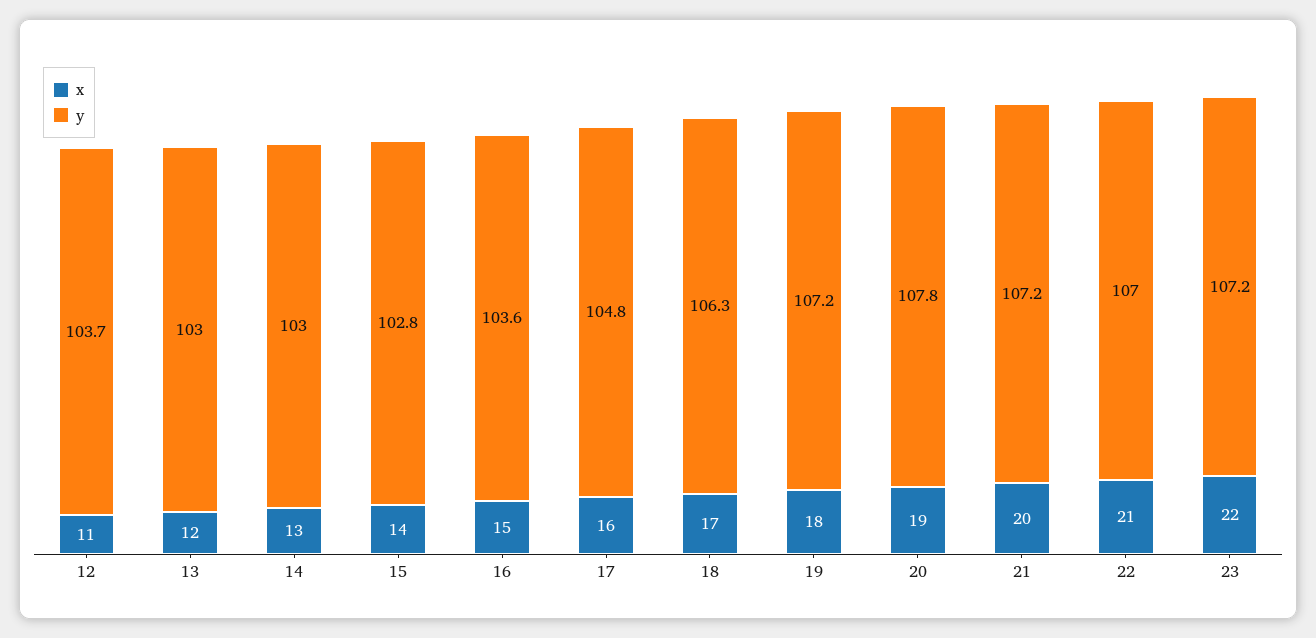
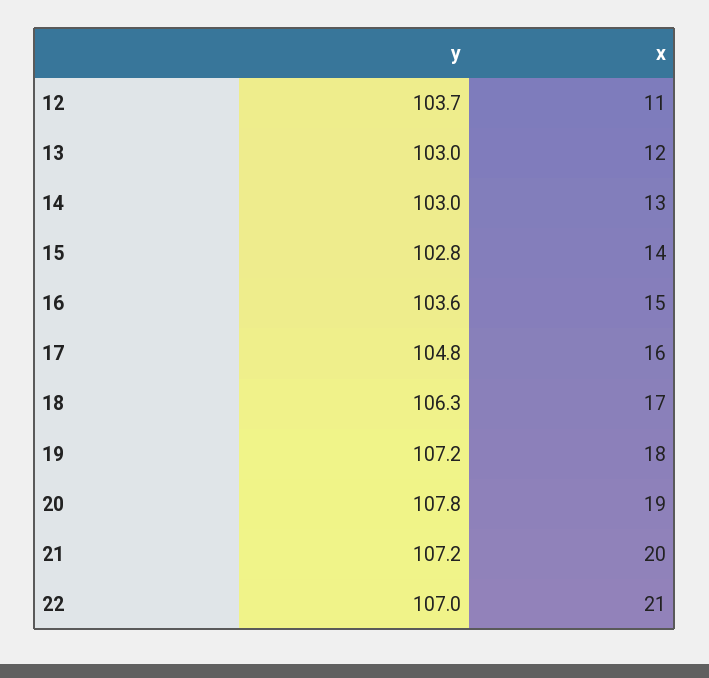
  {
    "x": {
      "12": 11,
      "13": 12,
      "14": 13,
      "15": 14,
      "16": 15,
      "17": 16,
      "18": 17,
      "19": 18,
      "20": 19,
      "21": 20,
-     "22": 21,
+     "22": 21
-     "23": 22
    },
    "y": {
      "12": 103.7,
      "13": 103,
      "14": 103,
      "15": 102.8,
      "16": 103.6,
      "17": 104.8,
      "18": 106.3,
      "19": 107.2,
      "20": 107.8,
      "21": 107.2,
-     "22": 107,
+     "22": 107
-     "23": 107.2
    }
  }

